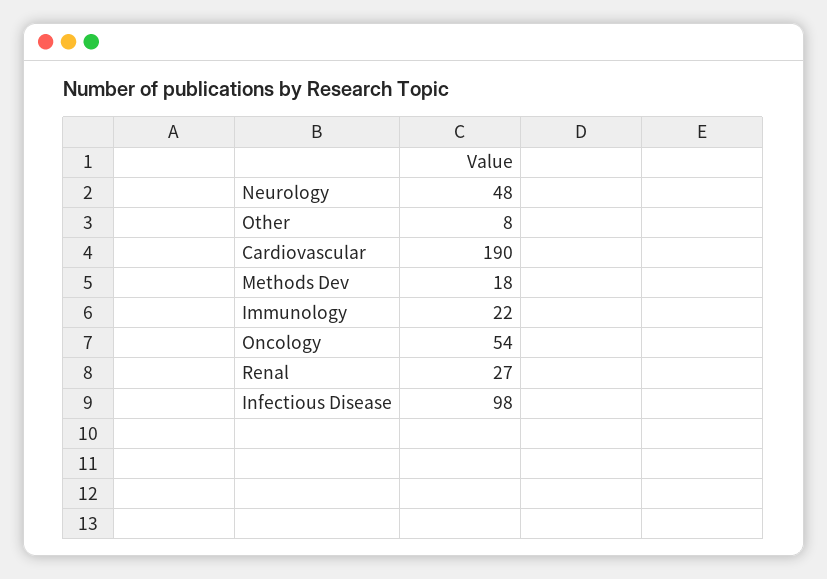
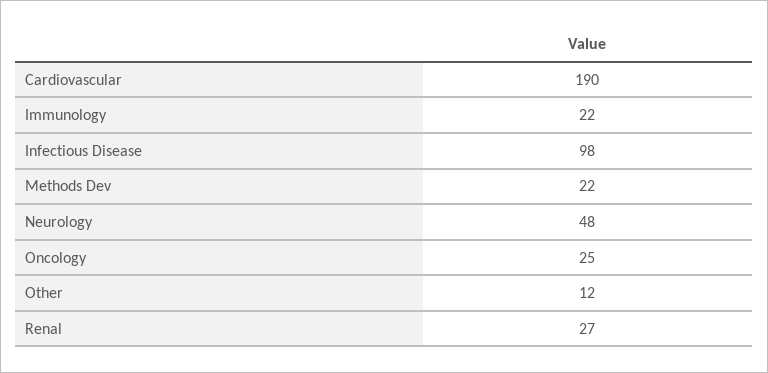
  {
    "Neurology": 48,
-   "Other": 8,
+   "Other": 12,
    "Cardiovascular": 190,
-   "Methods Dev": 18,
+   "Methods Dev": 22,
    "Immunology": 22,
-   "Oncology": 54,
+   "Oncology": 25,
    "Renal": 27,
    "Infectious Disease": 98
  }

